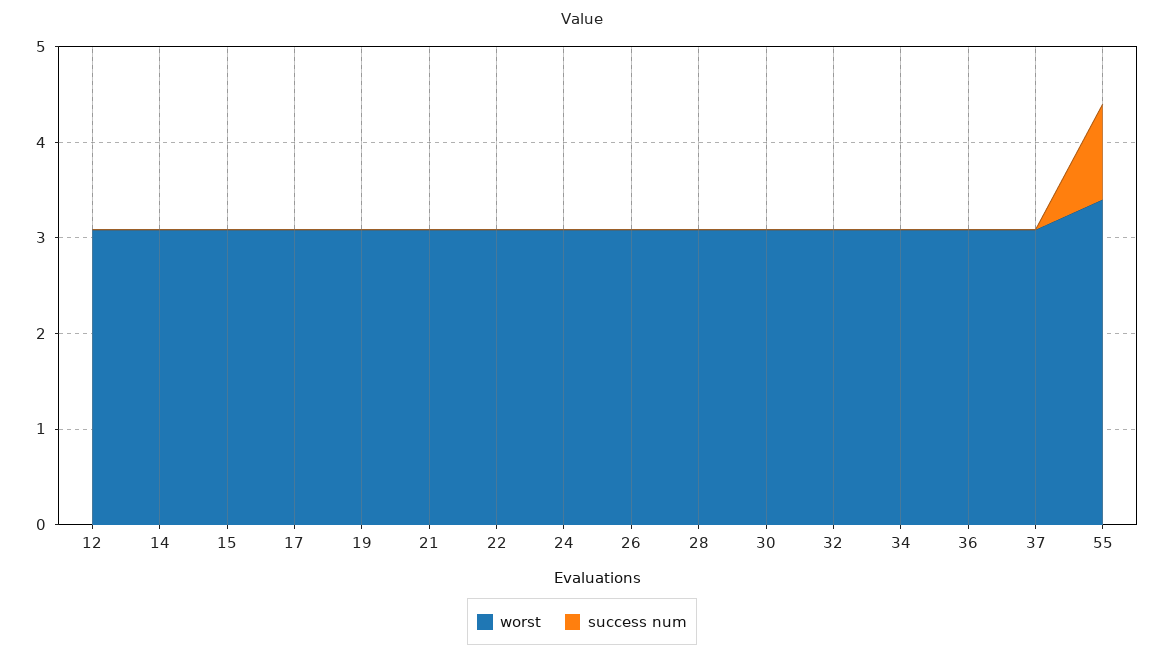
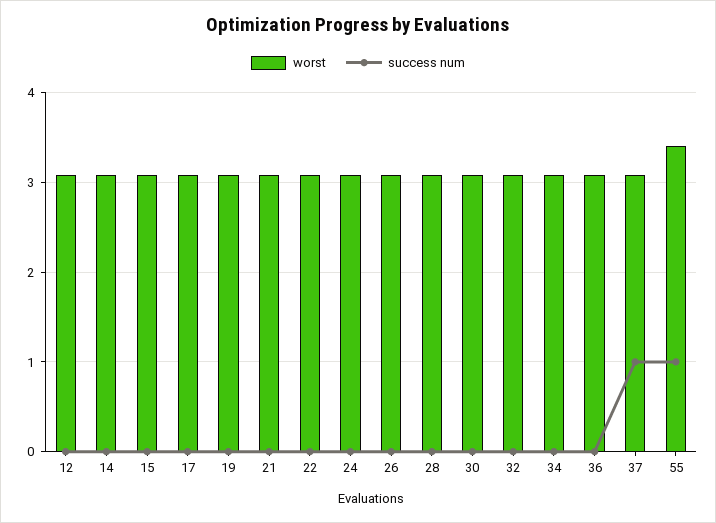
  {
    "worst": {
      "12": 3.1,
      "14": 3.1,
      "15": 3.1,
      "17": 3.1,
      "19": 3.1,
      "21": 3.1,
      "22": 3.1,
      "24": 3.1,
      "26": 3.1,
      "28": 3.1,
      "30": 3.1,
      "32": 3.1,
      "34": 3.1,
      "36": 3.1,
      "37": 3.1,
      "55": 3.4
    },
    "success num": {
      "12": 0,
      "14": 0,
      "15": 0,
      "17": 0,
      "19": 0,
      "21": 0,
      "22": 0,
      "24": 0,
      "26": 0,
      "28": 0,
      "30": 0,
      "32": 0,
      "34": 0,
      "36": 0,
-     "37": 0,
+     "37": 1,
      "55": 1
    }
  }

